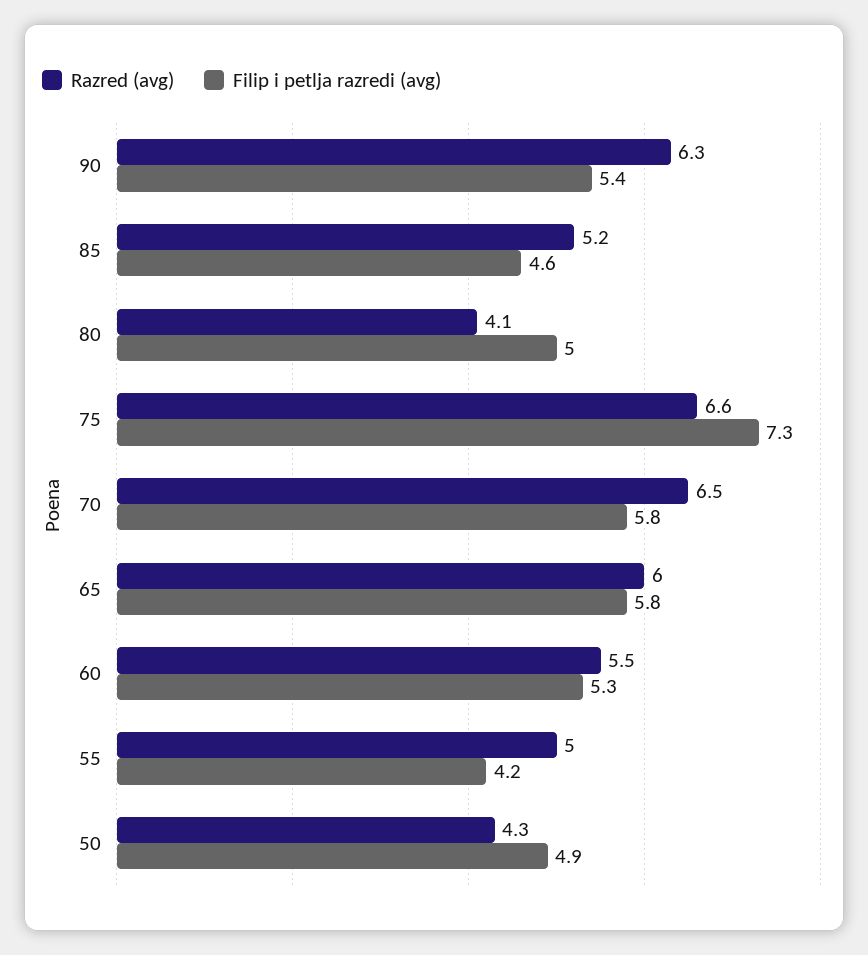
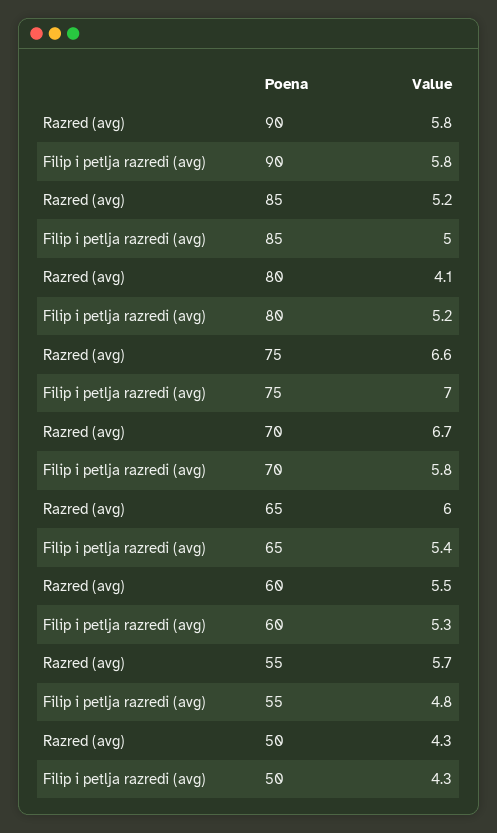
  {
    "Razred (avg)": {
-     "90": 6.3,
+     "90": 5.8,
      "85": 5.2,
      "80": 4.1,
      "75": 6.6,
-     "70": 6.5,
+     "70": 6.7,
      "65": 6,
      "60": 5.5,
-     "55": 5,
+     "55": 5.7,
      "50": 4.3
    },
    "Filip i petlja razredi (avg)": {
-     "90": 5.4,
+     "90": 5.8,
-     "85": 4.6,
+     "85": 5,
-     "80": 5,
+     "80": 5.2,
-     "75": 7.3,
+     "75": 7,
      "70": 5.8,
-     "65": 5.8,
+     "65": 5.4,
      "60": 5.3,
-     "55": 4.2,
+     "55": 4.8,
-     "50": 4.9
+     "50": 4.3
    }
  }

